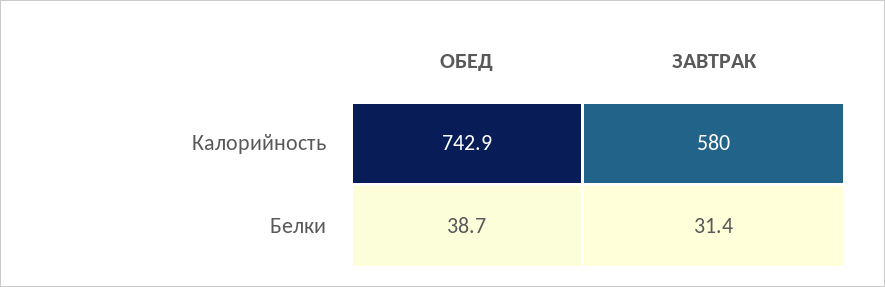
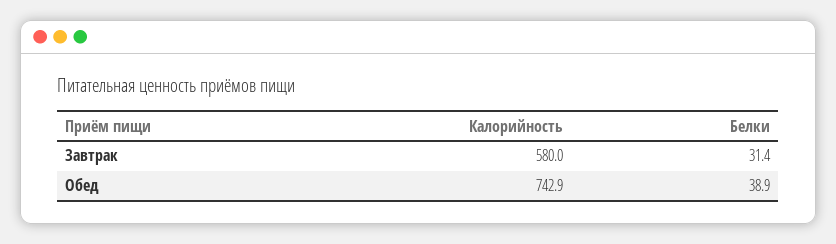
  {
    "ОБЕД": {
      "Калорийность": 742.9,
-     "Белки": 38.7
+     "Белки": 38.9
    },
    "ЗАВТРАК": {
      "Калорийность": 580,
      "Белки": 31.4
    }
  }

